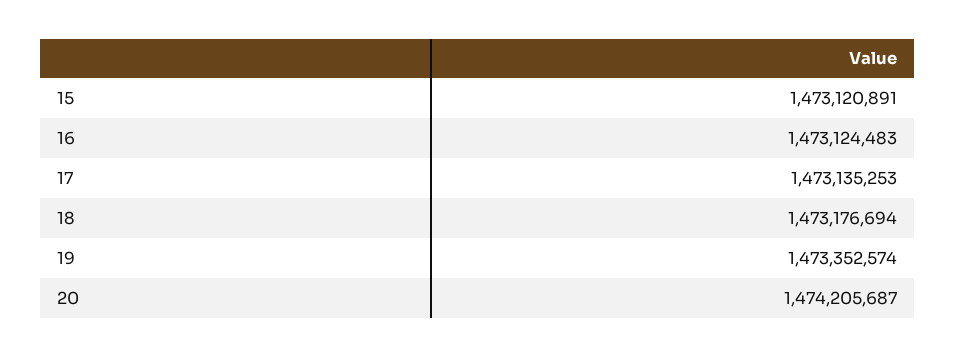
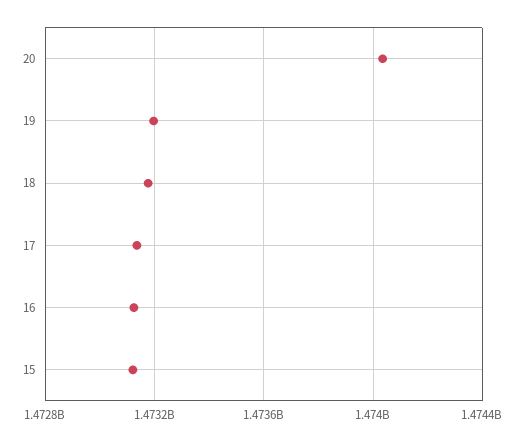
  {
    "15": 1473120891,
    "16": 1473124483,
    "17": 1473135253,
    "18": 1473176694,
-   "19": 1473352574,
+   "19": 1473200000,
-   "20": 1474205687
+   "20": 1474050000
  }

